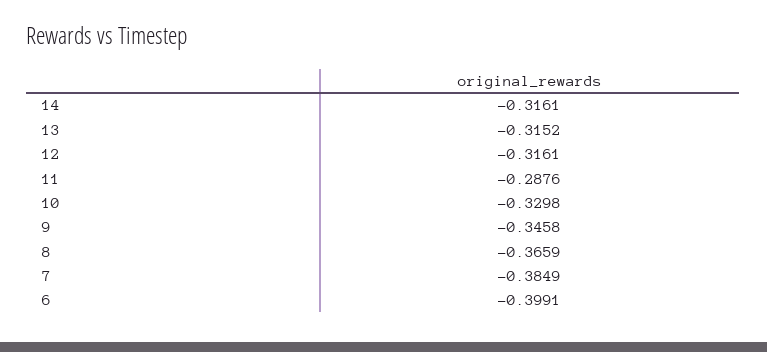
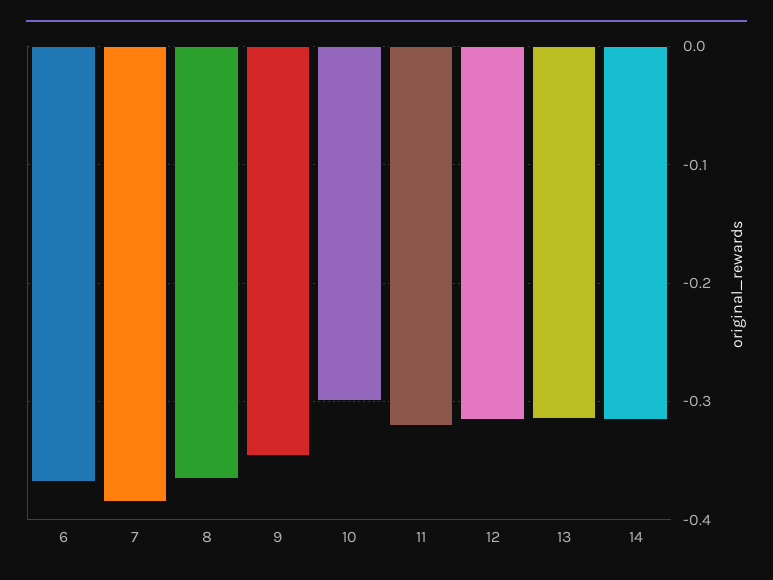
  {
    "14": -0.3161,
    "13": -0.3152,
    "12": -0.3161,
-   "11": -0.2876,
+   "11": -0.32,
-   "10": -0.3298,
+   "10": -0.3,
    "9": -0.3458,
    "8": -0.3659,
    "7": -0.3849,
-   "6": -0.3991
+   "6": -0.37
  }

